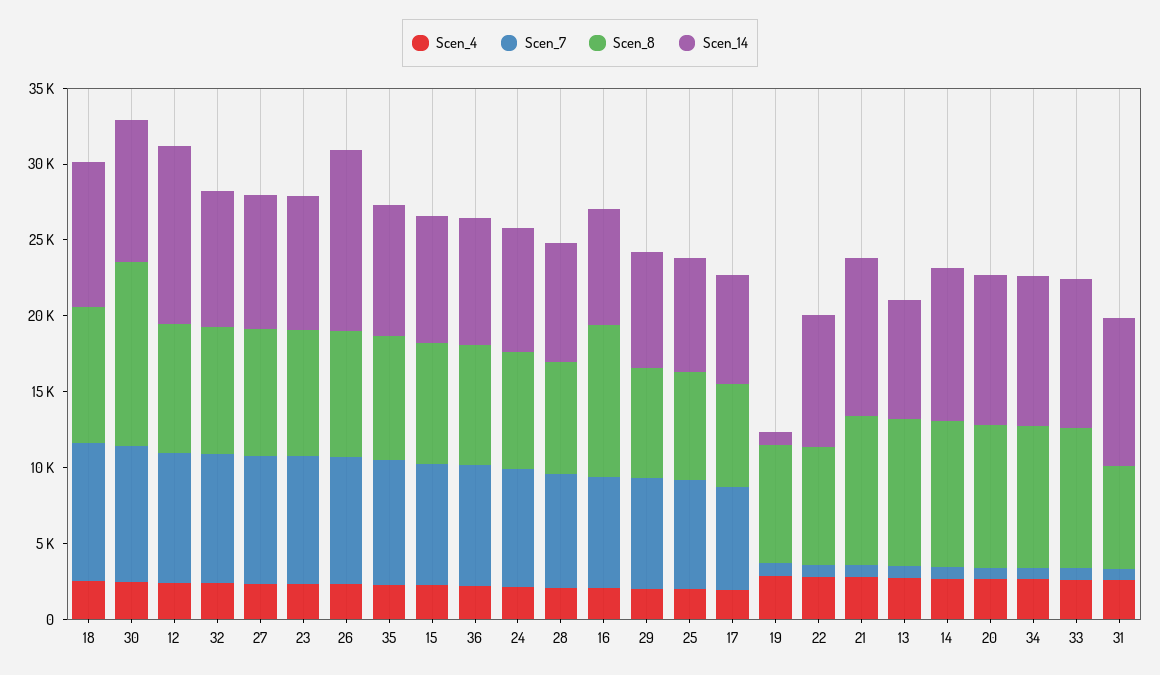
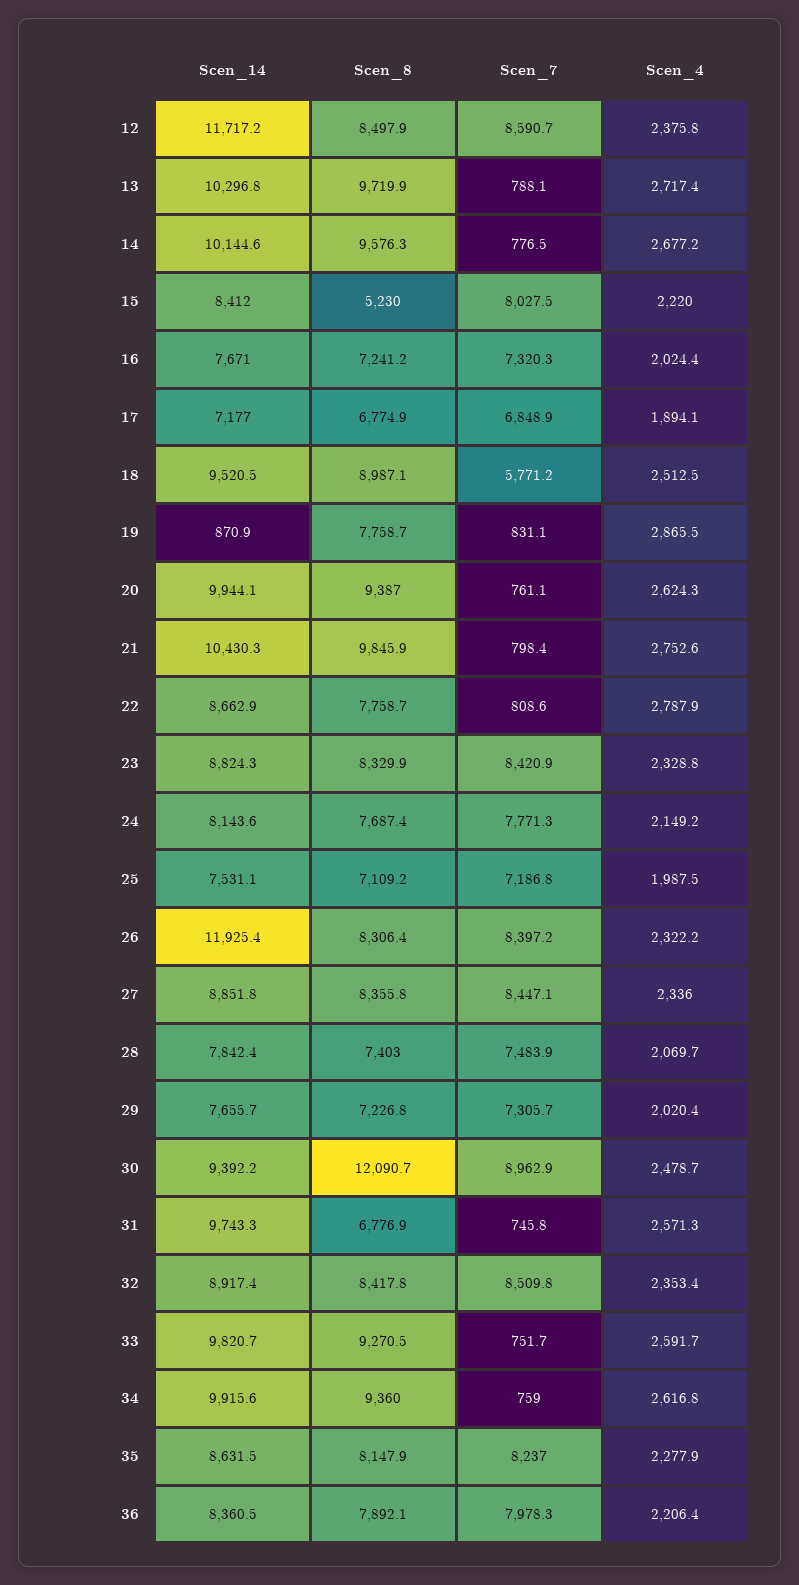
  {
    "Scen_4": {
      "18": 2512.5,
      "30": 2478.7,
      "12": 2375.8,
      "32": 2353.4,
      "27": 2336,
      "23": 2328.8,
      "26": 2322.2,
      "35": 2277.9,
      "15": 2220,
      "36": 2206.4,
      "24": 2149.2,
      "28": 2069.7,
      "16": 2024.4,
      "29": 2020.4,
      "25": 1987.5,
      "17": 1894.1,
      "19": 2865.5,
      "22": 2787.9,
      "21": 2752.6,
      "13": 2717.4,
      "14": 2677.2,
      "20": 2624.3,
      "34": 2616.8,
      "33": 2591.7,
      "31": 2571.3
    },
    "Scen_7": {
-     "18": 9000,
+     "18": 5771.2,
      "30": 8962.9,
      "12": 8590.7,
      "32": 8509.8,
      "27": 8447.1,
      "23": 8420.9,
      "26": 8397.2,
      "35": 8237,
      "15": 8027.5,
      "36": 7978.3,
      "24": 7771.3,
      "28": 7483.9,
      "16": 7320.3,
      "29": 7305.7,
      "25": 7186.8,
      "17": 6848.9,
      "19": 831.1,
      "22": 808.6,
      "21": 798.4,
      "13": 788.1,
      "14": 776.5,
      "20": 761.1,
      "34": 759,
      "33": 751.7,
      "31": 745.8
    },
    "Scen_8": {
      "18": 8987.1,
      "30": 12090.7,
      "12": 8497.9,
      "32": 8417.8,
      "27": 8355.8,
      "23": 8329.9,
      "26": 8306.4,
      "35": 8147.9,
-     "15": 8000,
+     "15": 5230,
      "36": 7892.1,
      "24": 7687.4,
      "28": 7403,
-     "16": 10000,
+     "16": 7241.2,
      "29": 7226.8,
      "25": 7109.2,
      "17": 6774.9,
      "19": 7758.7,
      "22": 7758.7,
      "21": 9845.9,
      "13": 9719.9,
      "14": 9576.3,
      "20": 9387,
      "34": 9360,
      "33": 9270.5,
      "31": 6776.9
    },
    "Scen_14": {
      "18": 9520.5,
      "30": 9392.2,
      "12": 11717.2,
      "32": 8917.4,
      "27": 8851.8,
      "23": 8824.3,
      "26": 11925.4,
      "35": 8631.5,
      "15": 8412,
      "36": 8360.5,
      "24": 8143.6,
      "28": 7842.4,
      "16": 7671,
      "29": 7655.7,
      "25": 7531.1,
      "17": 7177,
      "19": 870.9,
      "22": 8662.9,
      "21": 10430.3,
-     "13": 8000,
+     "13": 10296.8,
      "14": 10144.6,
      "20": 9944.1,
      "34": 9915.6,
      "33": 9820.7,
      "31": 9743.3
    }
  }

